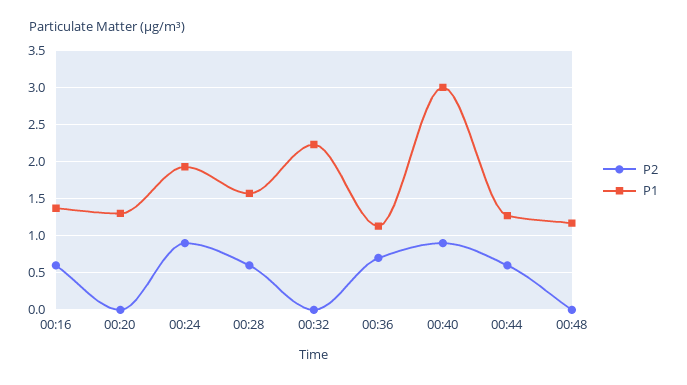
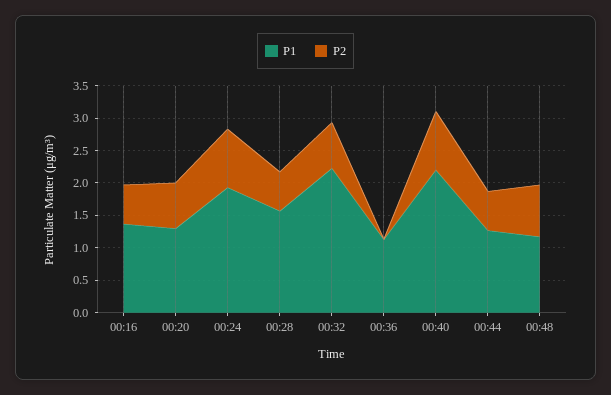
  {
    "P2": {
      "00:16": 0.6,
-     "00:20": 0,
+     "00:20": 0.75,
      "00:24": 0.9,
      "00:28": 0.6,
-     "00:32": 0,
+     "00:32": 0.75,
-     "00:36": 0.7,
+     "00:36": 0,
      "00:40": 0.9,
      "00:44": 0.6,
-     "00:48": 0
+     "00:48": 0.75
    },
    "P1": {
      "00:16": 1.4,
      "00:20": 1.3,
      "00:24": 1.9,
      "00:28": 1.6,
      "00:32": 2.2,
      "00:36": 1.1,
-     "00:40": 3,
+     "00:40": 2.25,
      "00:44": 1.3,
      "00:48": 1.2
    }
  }

